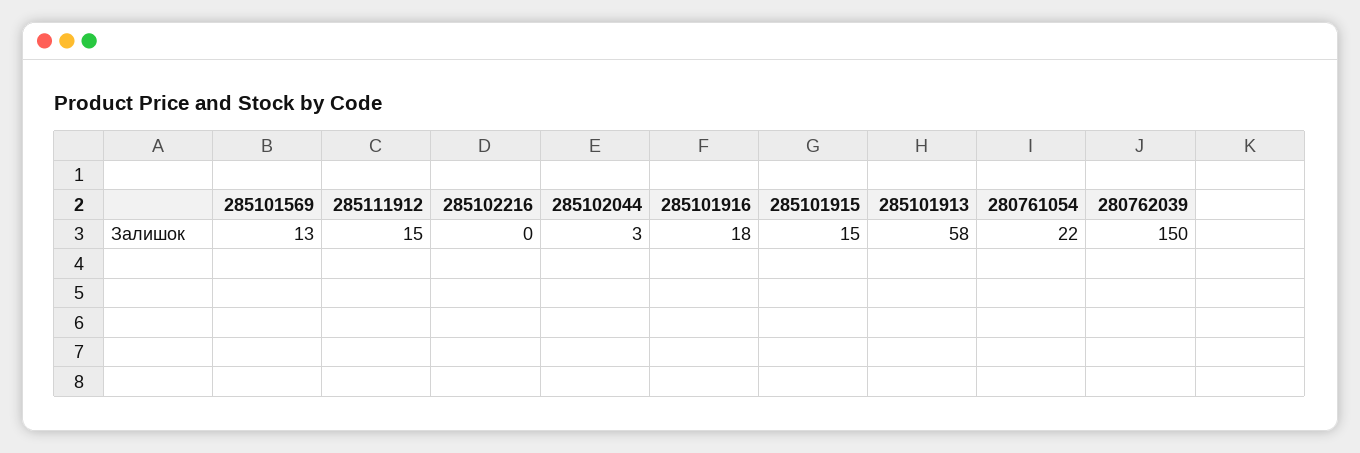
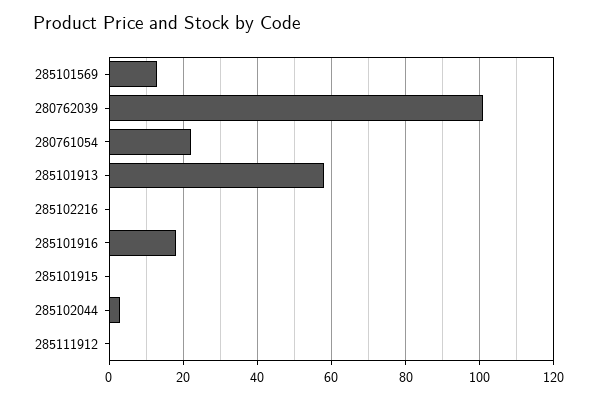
  {
    "285101569": 13,
-   "285111912": 15,
+   "285111912": 0,
    "285102216": 0,
    "285102044": 3,
    "285101916": 18,
-   "285101915": 15,
+   "285101915": 0,
    "285101913": 58,
    "280761054": 22,
-   "280762039": 150
+   "280762039": 100
  }

